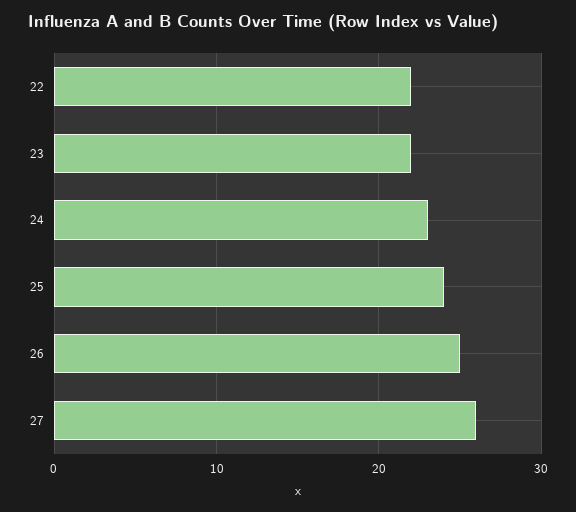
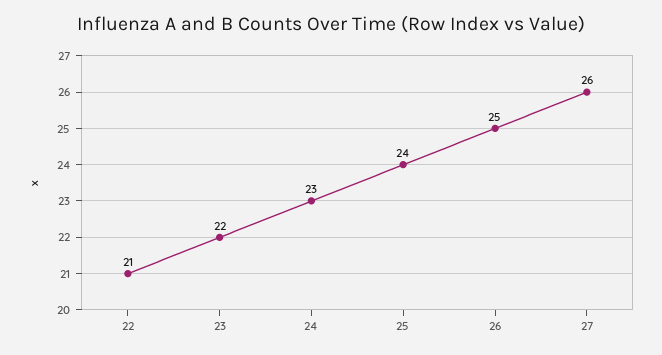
  {
-   "22": 22,
+   "22": 21,
    "23": 22,
    "24": 23,
    "25": 24,
    "26": 25,
    "27": 26
  }

